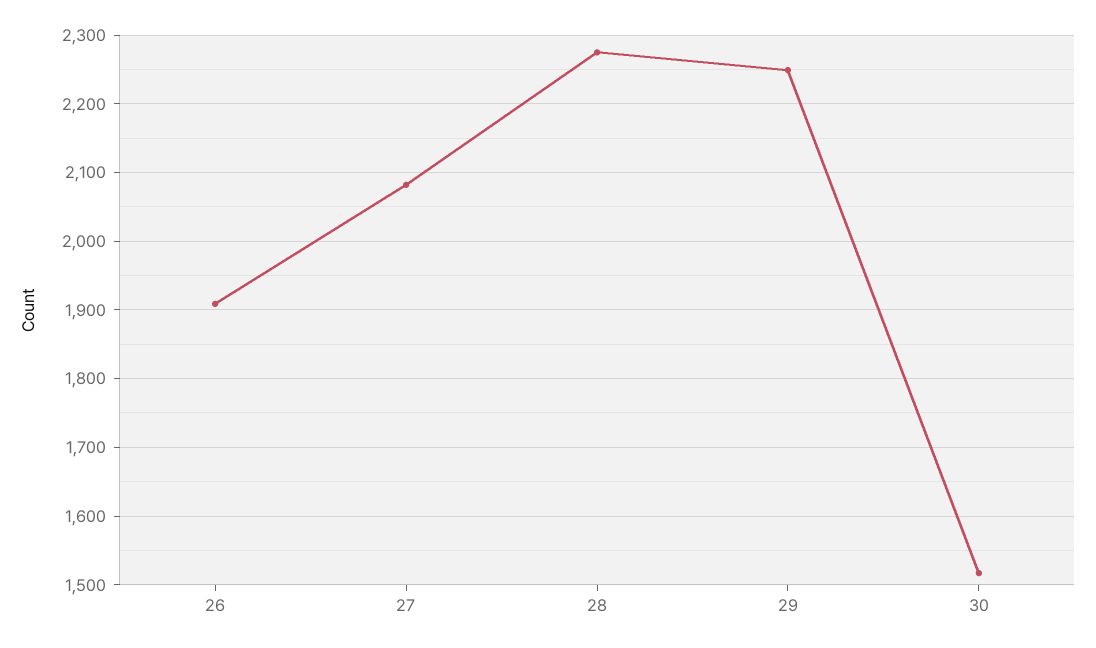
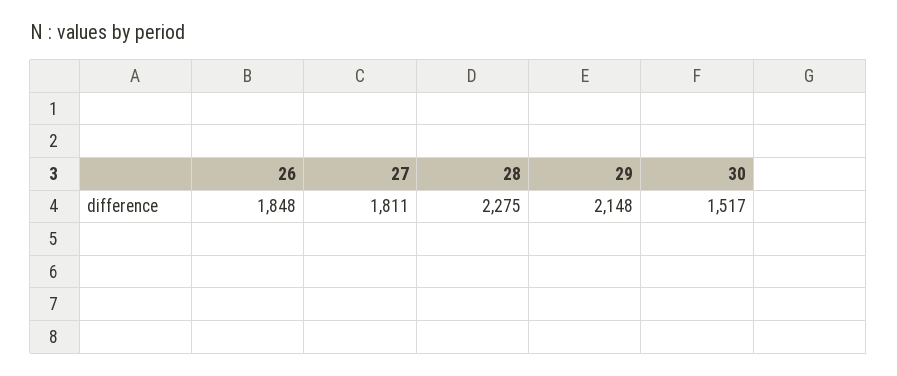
  {
-   "26": 1910,
+   "26": 1848,
-   "27": 2080,
+   "27": 1811,
    "28": 2275,
-   "29": 2250,
+   "29": 2148,
    "30": 1517
  }

